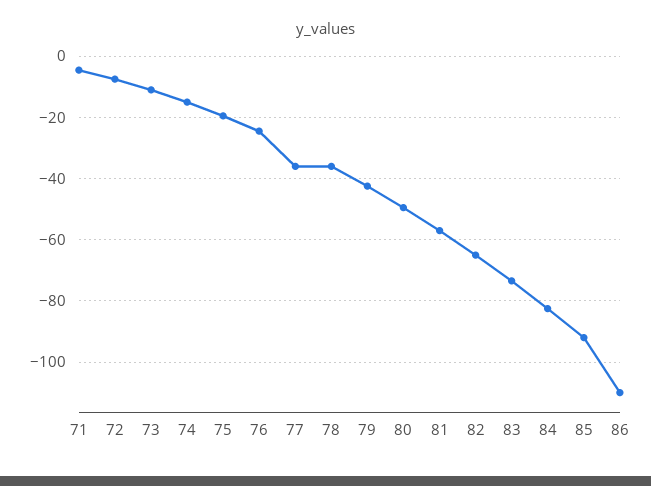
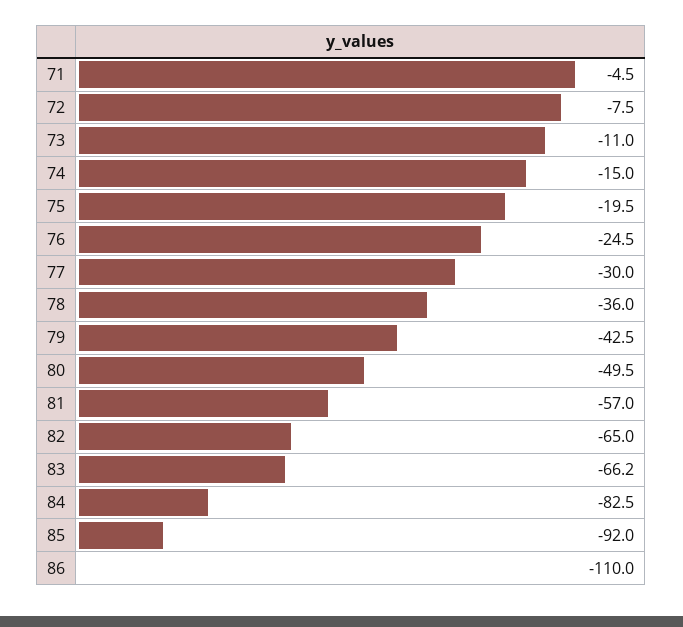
  {
    "71": -4.5,
    "72": -7.5,
    "73": -11,
    "74": -15,
    "75": -19.5,
    "76": -24.5,
-   "77": -36,
+   "77": -30,
    "78": -36,
    "79": -42.5,
    "80": -49.5,
    "81": -57,
    "82": -65,
-   "83": -74,
+   "83": -66.2,
    "84": -82.5,
    "85": -92,
    "86": -110
  }

